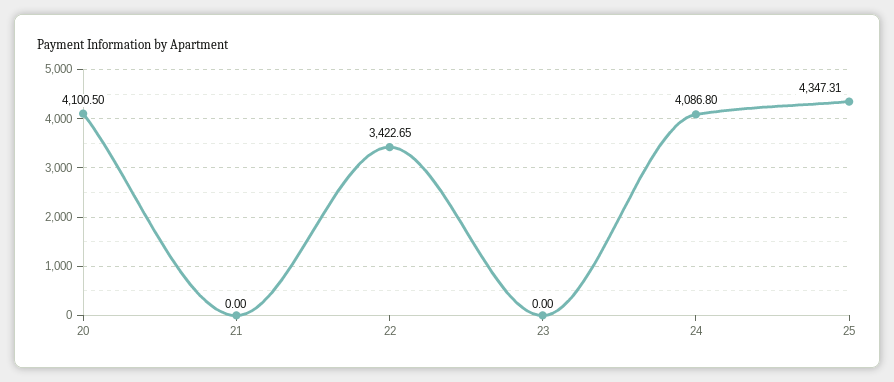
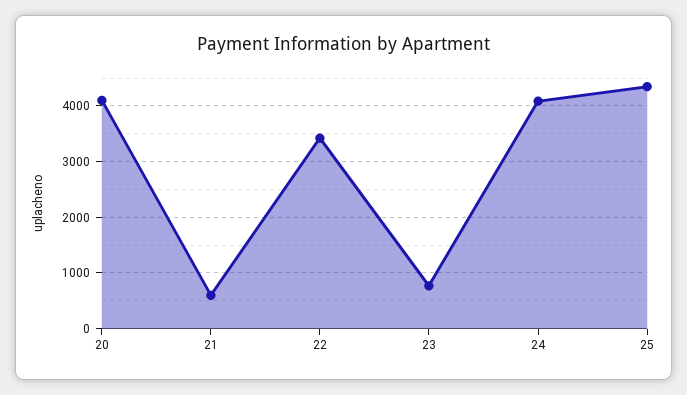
  {
    "20": 4100.5,
-   "21": 0,
+   "21": 600,
    "22": 3422.65,
-   "23": 0,
+   "23": 800,
    "24": 4086.8,
    "25": 4347.31
  }

